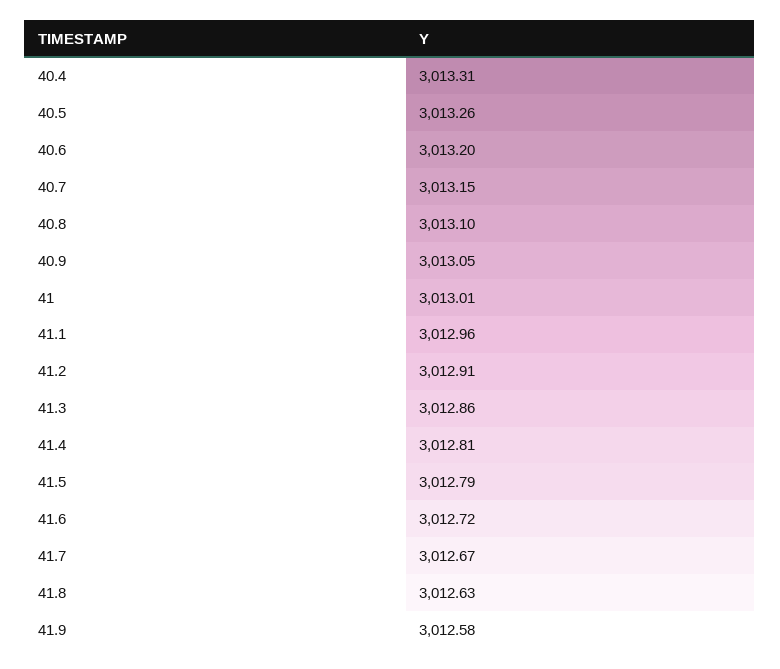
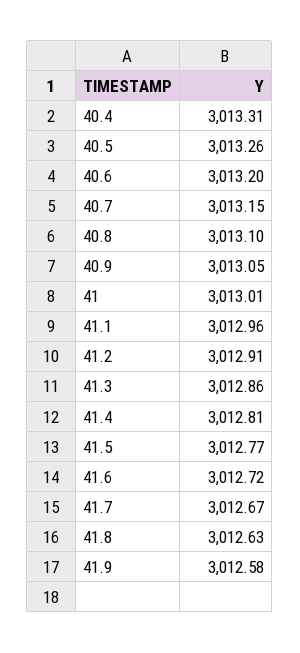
  {
    "40.4": 3013.31,
    "40.5": 3013.26,
    "40.6": 3013.2,
    "40.7": 3013.15,
    "40.8": 3013.1,
    "40.9": 3013.05,
    "41": 3013.01,
    "41.1": 3012.96,
    "41.2": 3012.91,
    "41.3": 3012.86,
    "41.4": 3012.81,
-   "41.5": 3012.79,
+   "41.5": 3012.77,
    "41.6": 3012.72,
    "41.7": 3012.67,
    "41.8": 3012.63,
    "41.9": 3012.58
  }

